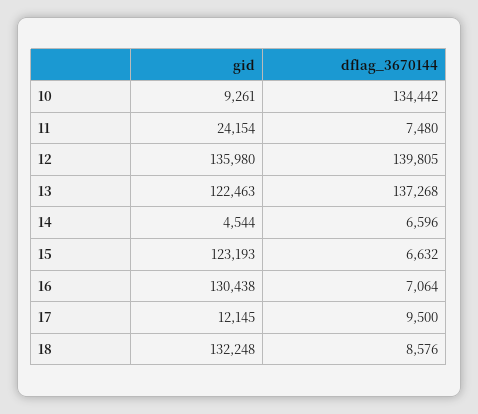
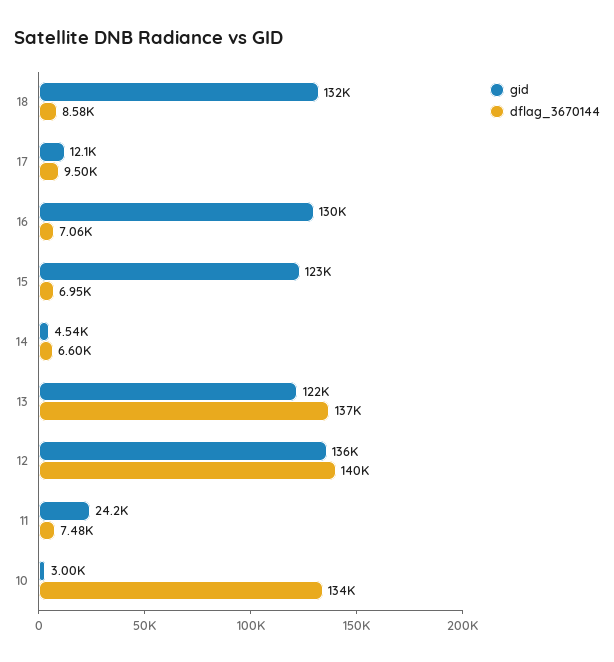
  {
    "gid": {
-     "10": 9261,
+     "10": 3000,
      "11": 24154,
      "12": 135980,
      "13": 122463,
      "14": 4544,
      "15": 123193,
      "16": 130438,
      "17": 12145,
      "18": 132248
    },
    "dflag_3670144": {
      "10": 134442,
      "11": 7480,
      "12": 139805,
      "13": 137268,
      "14": 6596,
-     "15": 6632,
+     "15": 6950,
      "16": 7064,
      "17": 9500,
      "18": 8576
    }
  }

